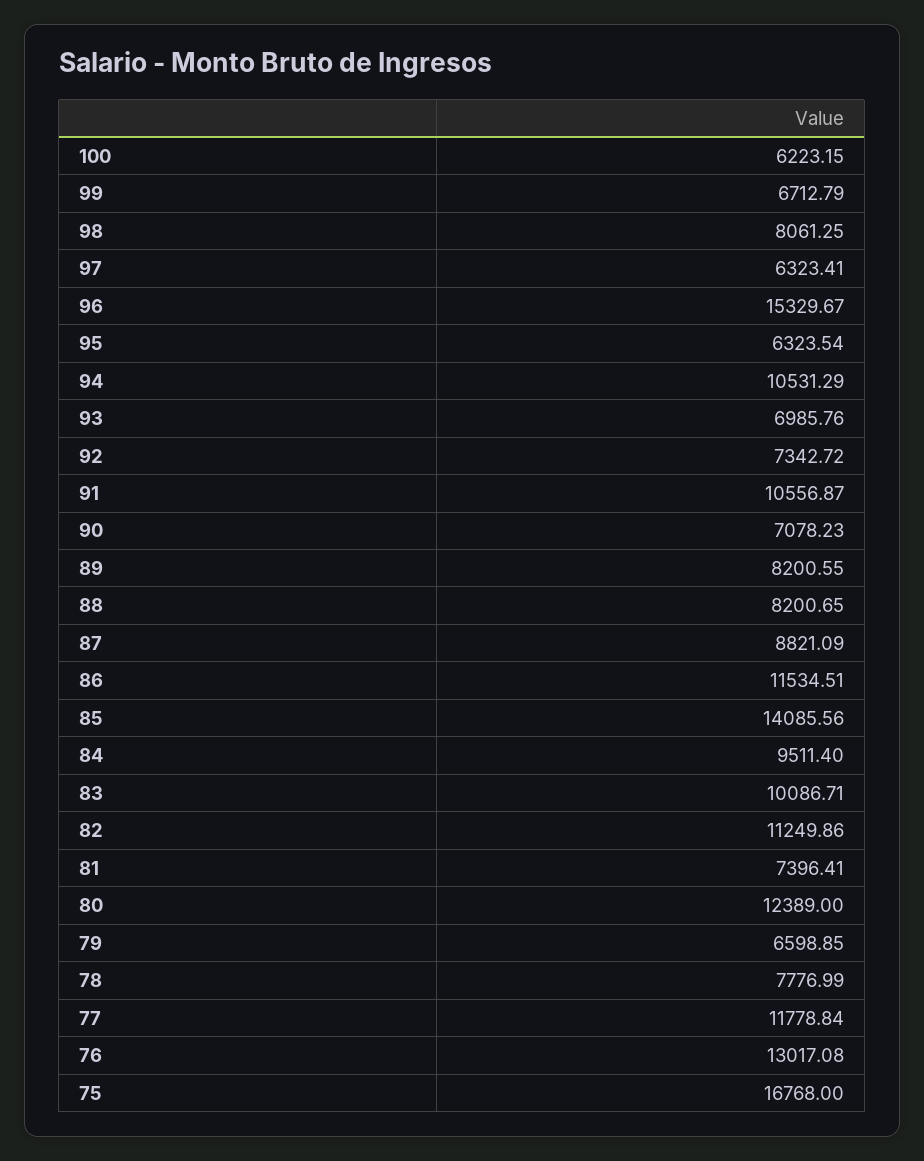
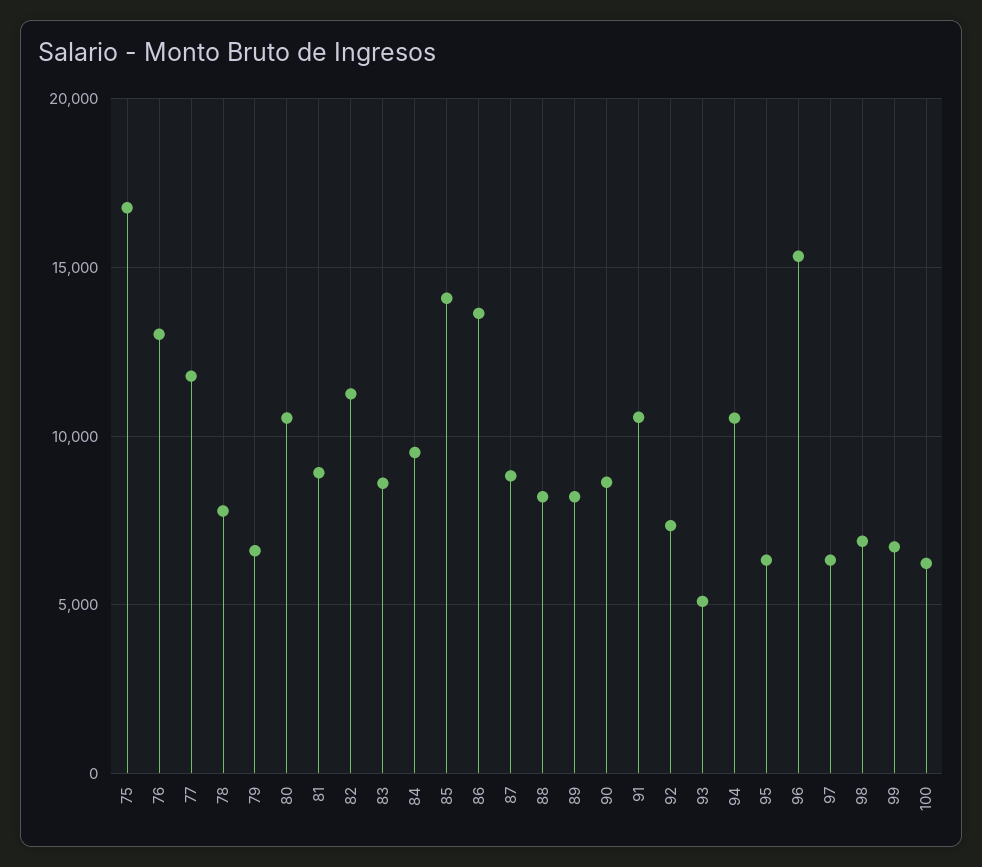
  {
    "100": 6223.15,
    "99": 6712.79,
-   "98": 8061.25,
+   "98": 7000,
    "97": 6323.41,
    "96": 15329.67,
    "95": 6323.54,
    "94": 10531.29,
-   "93": 6985.76,
+   "93": 5000,
    "92": 7342.72,
    "91": 10556.87,
-   "90": 7078.23,
+   "90": 8500,
    "89": 8200.55,
    "88": 8200.65,
    "87": 8821.09,
-   "86": 11534.51,
+   "86": 13500,
    "85": 14085.56,
    "84": 9511.4,
-   "83": 10086.71,
+   "83": 8500,
    "82": 11249.86,
-   "81": 7396.41,
+   "81": 9000,
-   "80": 12389,
+   "80": 10500,
    "79": 6598.85,
    "78": 7776.99,
    "77": 11778.84,
    "76": 13017.08,
    "75": 16768
  }

